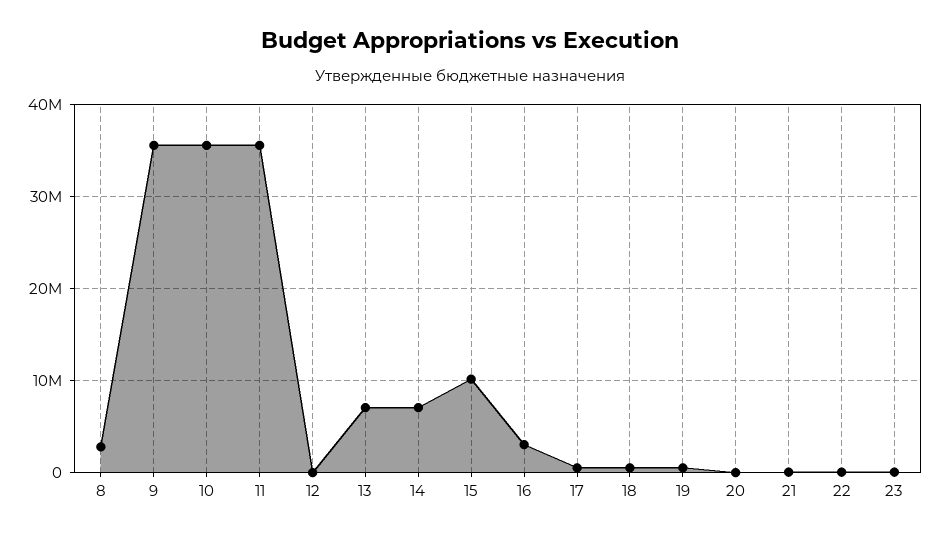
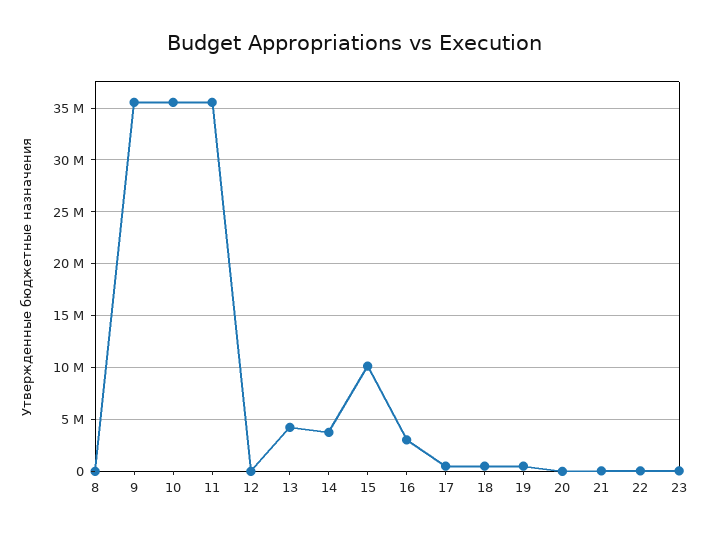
  {
-   "8": 3000000,
+   "8": 0,
    "9": 36000000,
    "10": 36000000,
    "11": 36000000,
    "12": 0,
-   "13": 7000000,
+   "13": 4000000,
-   "14": 7000000,
+   "14": 4000000,
    "15": 10000000,
    "16": 3000000,
    "17": 1000000,
    "18": 1000000,
    "19": 1000000,
    "20": 0,
    "21": 0,
    "22": 0,
    "23": 0
  }

